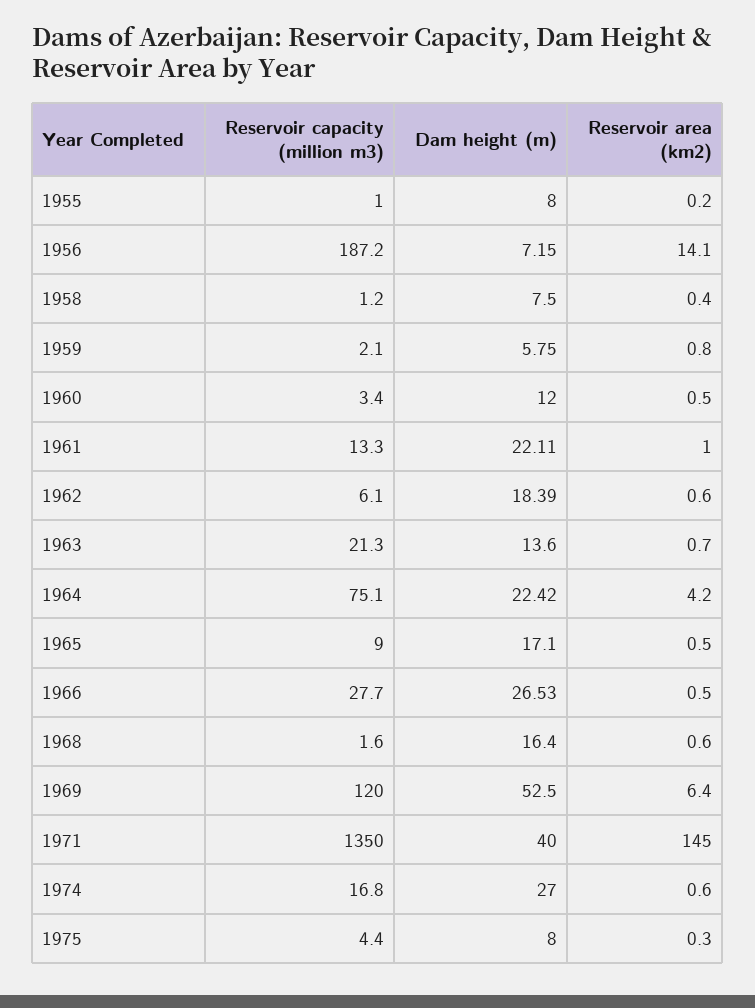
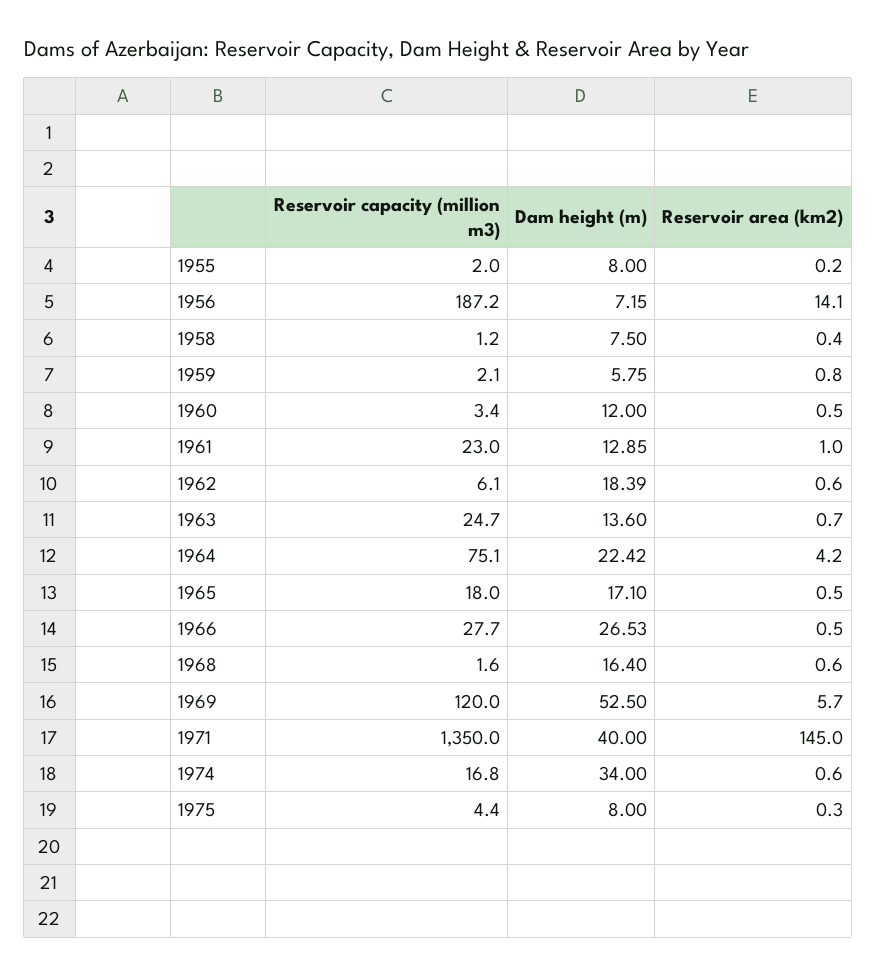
  {
    "Reservoir capacity (million m3)": {
-     "1955": 1,
+     "1955": 2,
      "1956": 187.2,
      "1958": 1.2,
      "1959": 2.1,
      "1960": 3.4,
-     "1961": 13.3,
+     "1961": 23,
      "1962": 6.1,
-     "1963": 21.3,
+     "1963": 24.7,
      "1964": 75.1,
-     "1965": 9,
+     "1965": 18,
      "1966": 27.7,
      "1968": 1.6,
      "1969": 120,
      "1971": 1350,
      "1974": 16.8,
      "1975": 4.4
    },
    "Dam height (m)": {
      "1955": 8,
      "1956": 7.15,
      "1958": 7.5,
      "1959": 5.75,
      "1960": 12,
-     "1961": 22.11,
+     "1961": 12.85,
      "1962": 18.39,
      "1963": 13.6,
      "1964": 22.42,
      "1965": 17.1,
      "1966": 26.53,
      "1968": 16.4,
      "1969": 52.5,
      "1971": 40,
-     "1974": 27,
+     "1974": 34,
      "1975": 8
    },
    "Reservoir area (km2)": {
      "1955": 0.2,
      "1956": 14.1,
      "1958": 0.4,
      "1959": 0.8,
      "1960": 0.5,
      "1961": 1,
      "1962": 0.6,
      "1963": 0.7,
      "1964": 4.2,
      "1965": 0.5,
      "1966": 0.5,
      "1968": 0.6,
-     "1969": 6.4,
+     "1969": 5.7,
      "1971": 145,
      "1974": 0.6,
      "1975": 0.3
    }
  }

